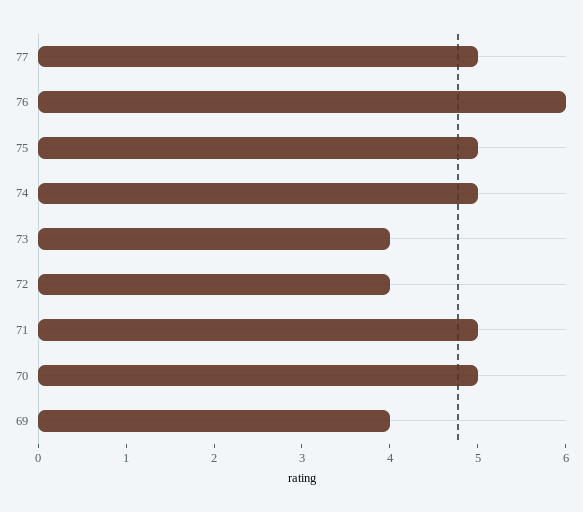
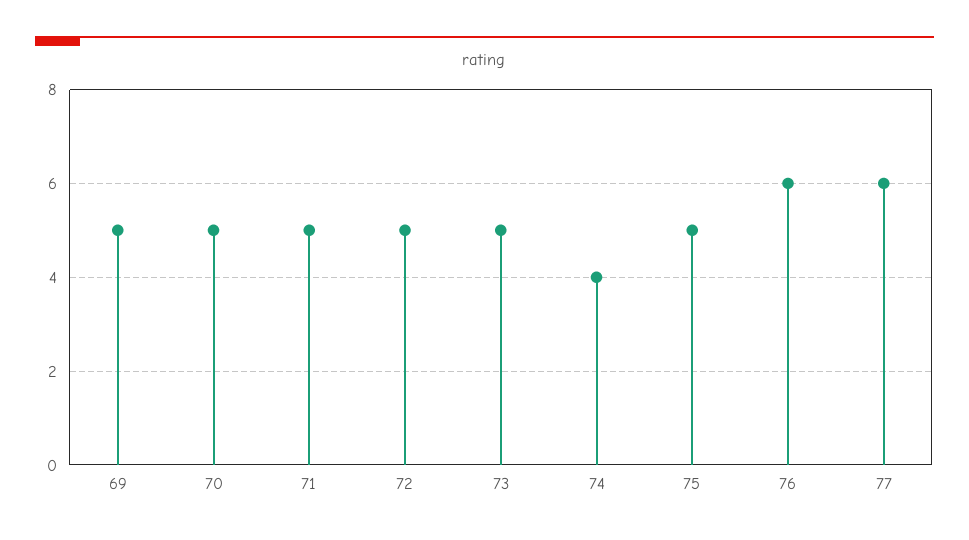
  {
-   "77": 5,
+   "77": 6,
    "76": 6,
    "75": 5,
-   "74": 5,
+   "74": 4,
-   "73": 4,
+   "73": 5,
-   "72": 4,
+   "72": 5,
    "71": 5,
    "70": 5,
-   "69": 4
+   "69": 5
  }

